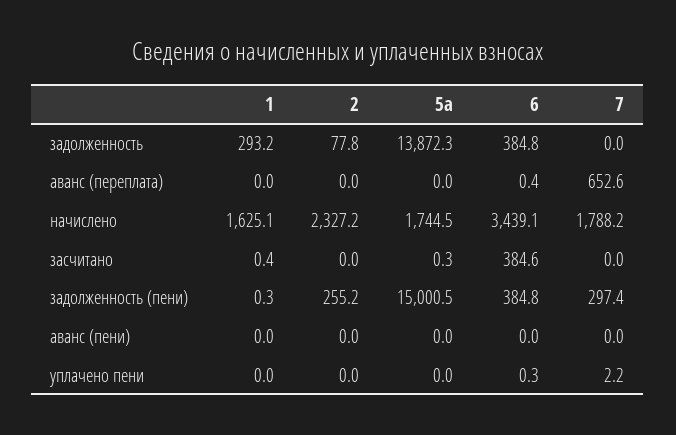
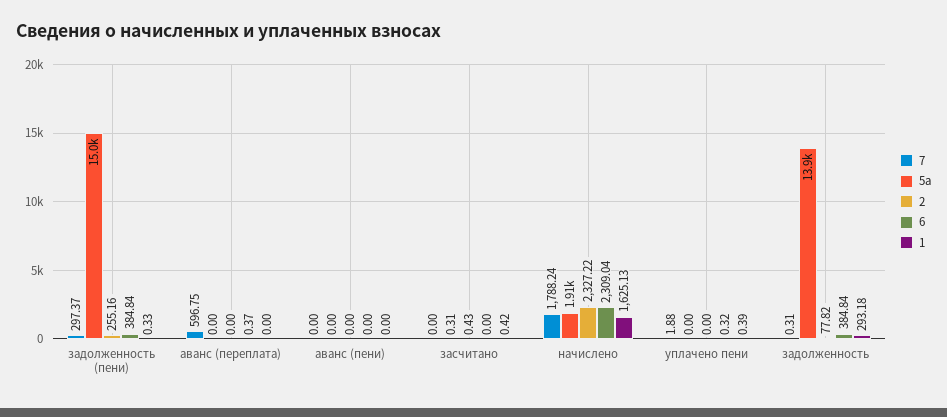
  {
    "1": {
      "задолженность": 293.18,
      "аванс (переплата)": 0,
      "начислено": 1625.13,
      "засчитано": 0.42,
      "задолженность (пени)": 0.33,
      "аванс (пени)": 0,
-     "уплачено пени": 0
+     "уплачено пени": 0.39
    },
    "2": {
      "задолженность": 77.82,
      "аванс (переплата)": 0,
      "начислено": 2327.22,
-     "засчитано": 0,
+     "засчитано": 0.43,
      "задолженность (пени)": 255.16,
      "аванс (пени)": 0,
      "уплачено пени": 0
    },
    "5a": {
      "задолженность": 13872.3,
      "аванс (переплата)": 0,
-     "начислено": 1744.5,
+     "начислено": 1910,
      "засчитано": 0.31,
      "задолженность (пени)": 15000.5,
      "аванс (пени)": 0,
      "уплачено пени": 0
    },
    "6": {
      "задолженность": 384.84,
      "аванс (переплата)": 0.37,
-     "начислено": 3439.1,
+     "начислено": 2309.04,
-     "засчитано": 384.6,
+     "засчитано": 0,
      "задолженность (пени)": 384.84,
      "аванс (пени)": 0,
      "уплачено пени": 0.32
    },
    "7": {
-     "задолженность": 0,
+     "задолженность": 0.31,
-     "аванс (переплата)": 652.6,
+     "аванс (переплата)": 596.75,
      "начислено": 1788.24,
      "засчитано": 0,
      "задолженность (пени)": 297.37,
      "аванс (пени)": 0,
-     "уплачено пени": 2.2
+     "уплачено пени": 1.88
    }
  }

